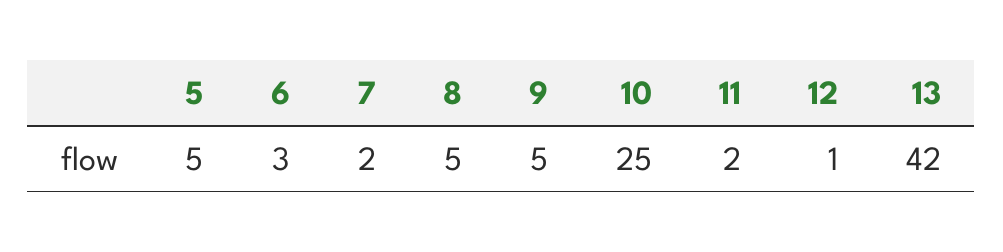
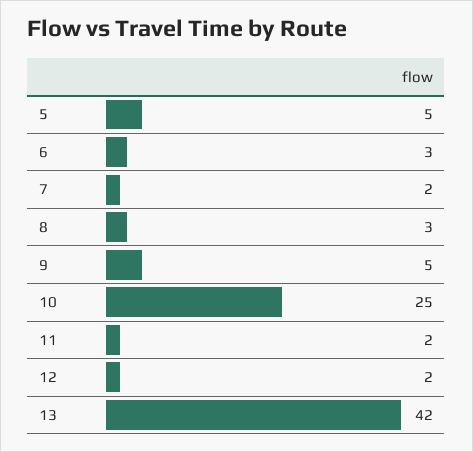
  {
    "5": 5,
    "6": 3,
    "7": 2,
-   "8": 5,
+   "8": 3,
    "9": 5,
    "10": 25,
    "11": 2,
-   "12": 1,
+   "12": 2,
    "13": 42
  }

